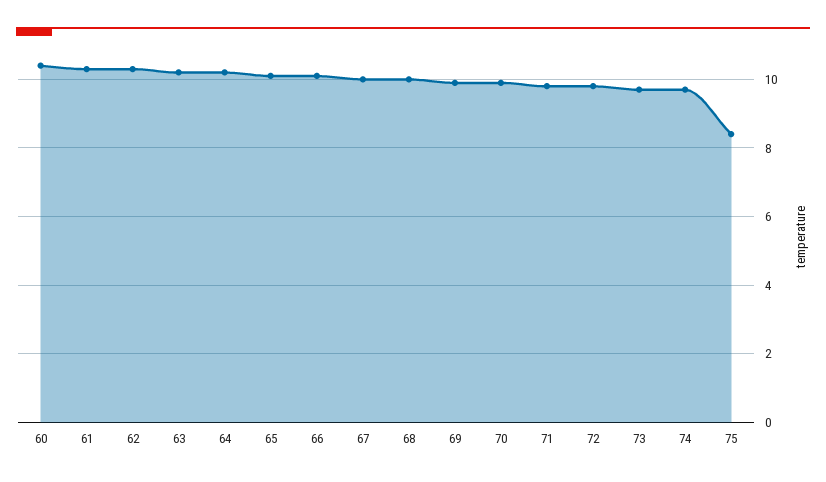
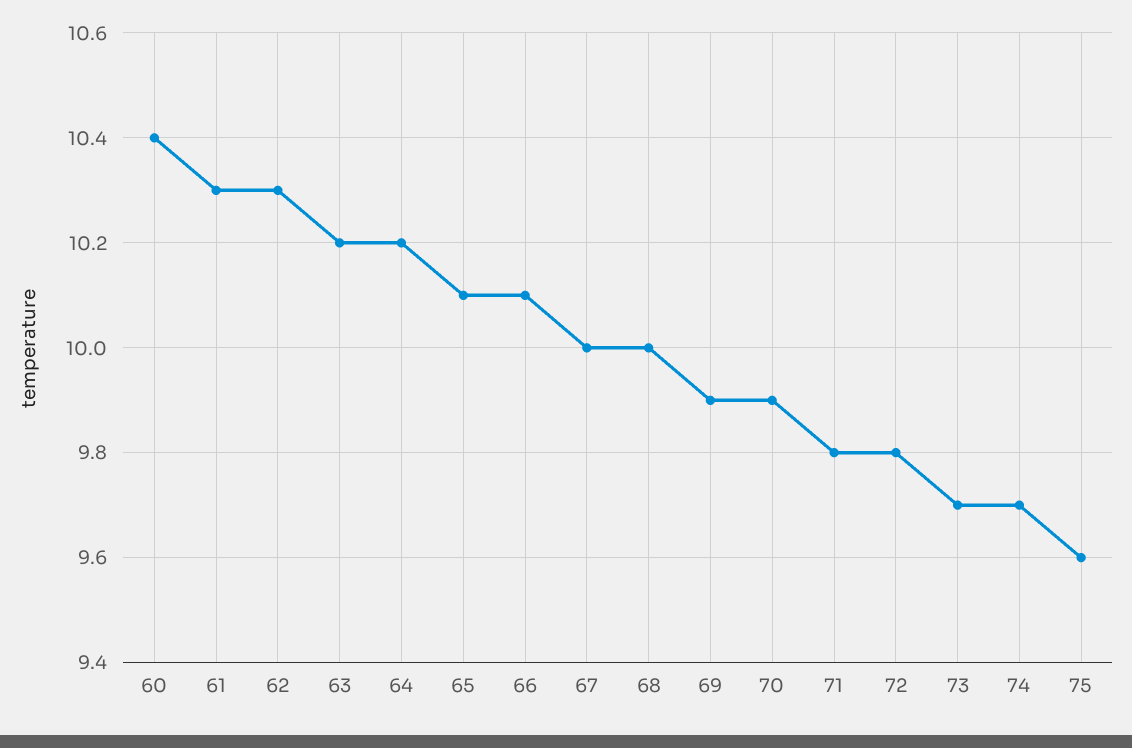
  {
    "60": 10.4,
    "61": 10.3,
    "62": 10.3,
    "63": 10.2,
    "64": 10.2,
    "65": 10.1,
    "66": 10.1,
    "67": 10,
    "68": 10,
    "69": 9.9,
    "70": 9.9,
    "71": 9.8,
    "72": 9.8,
    "73": 9.7,
    "74": 9.7,
-   "75": 8.5
+   "75": 9.6
  }

